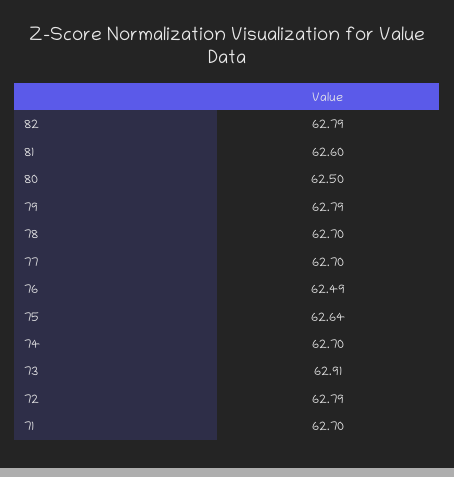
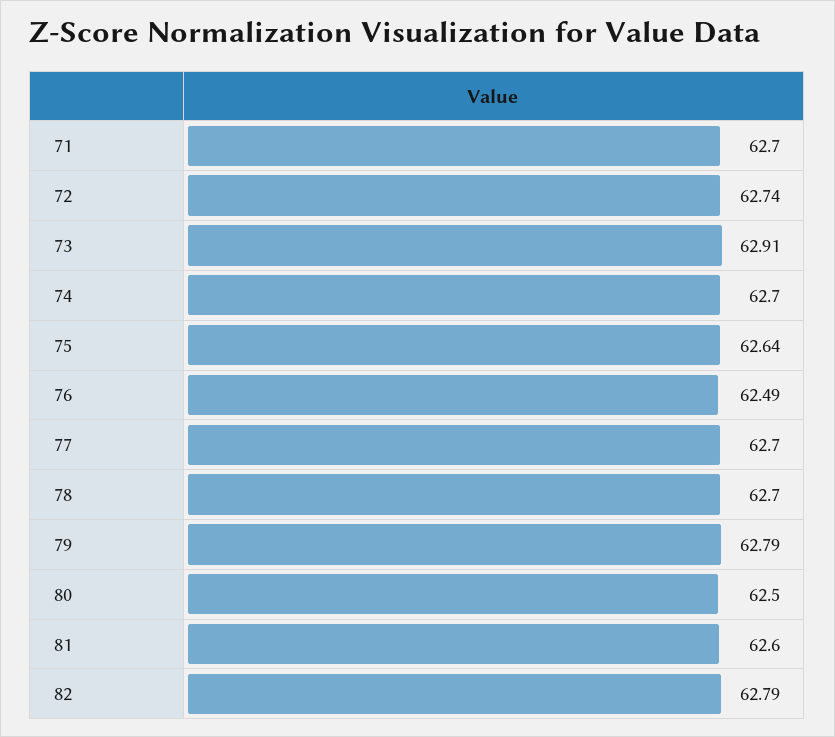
  {
    "82": 62.79,
    "81": 62.6,
    "80": 62.5,
    "79": 62.79,
    "78": 62.7,
    "77": 62.7,
    "76": 62.49,
    "75": 62.64,
    "74": 62.7,
    "73": 62.91,
-   "72": 62.79,
+   "72": 62.74,
    "71": 62.7
  }

